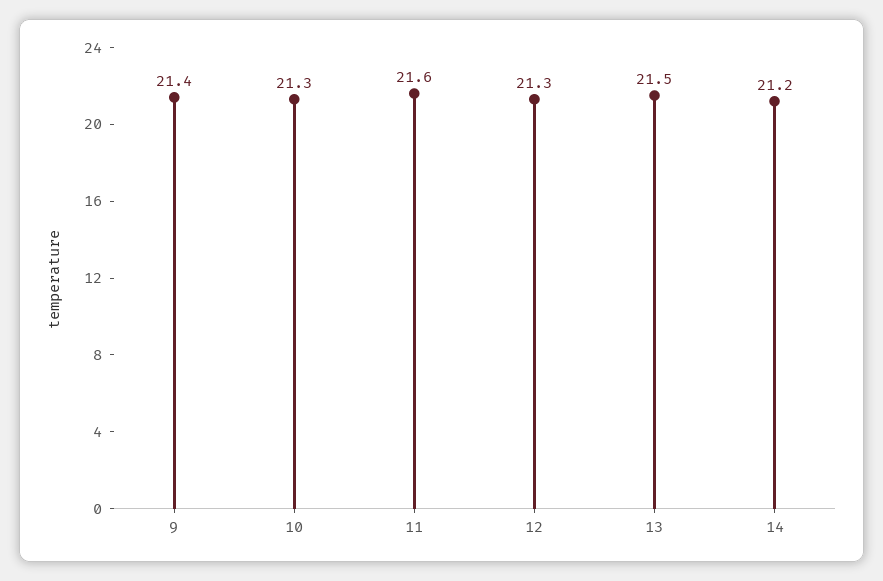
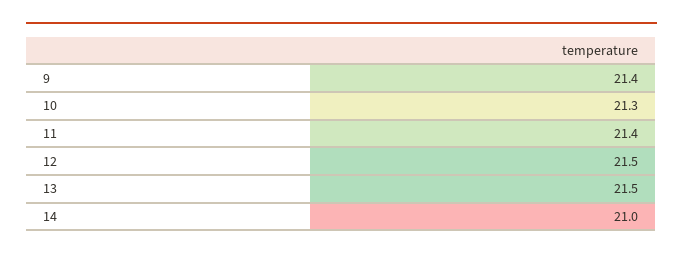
  {
    "9": 21.4,
    "10": 21.3,
-   "11": 21.6,
+   "11": 21.4,
-   "12": 21.3,
+   "12": 21.5,
    "13": 21.5,
-   "14": 21.2
+   "14": 21
  }

